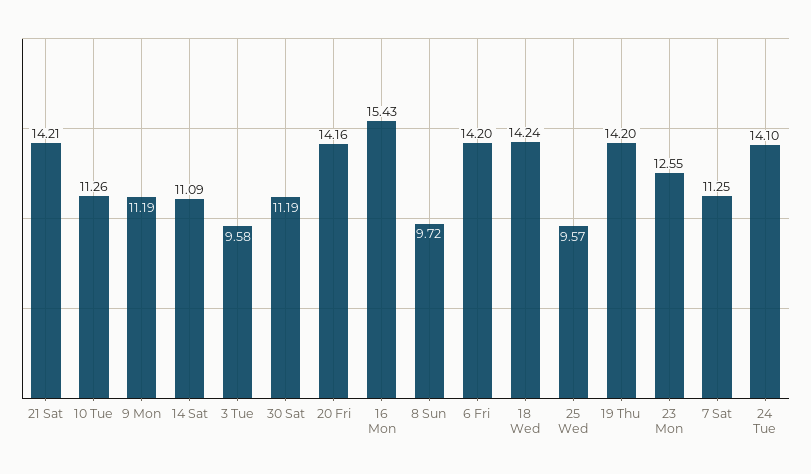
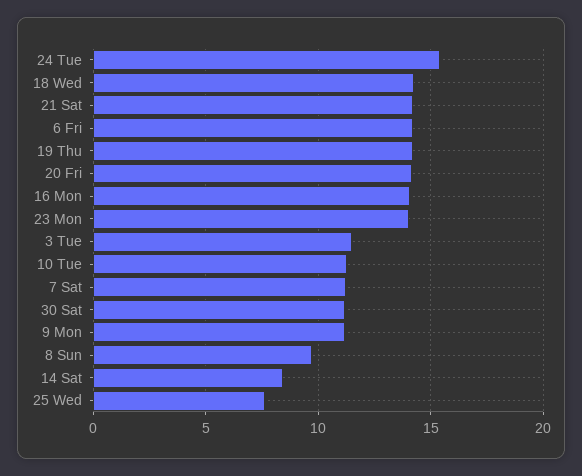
  {
    "21 Sat": 14.21,
    "10 Tue": 11.26,
    "9 Mon": 11.19,
-   "14 Sat": 11.09,
+   "14 Sat": 8.5,
-   "3 Tue": 9.58,
+   "3 Tue": 11.5,
    "30 Sat": 11.19,
    "20 Fri": 14.16,
-   "16 Mon": 15.43,
+   "16 Mon": 14,
    "8 Sun": 9.72,
    "6 Fri": 14.2,
    "18 Wed": 14.24,
-   "25 Wed": 9.57,
+   "25 Wed": 7.5,
    "19 Thu": 14.2,
-   "23 Mon": 12.55,
+   "23 Mon": 14,
    "7 Sat": 11.25,
-   "24 Tue": 14.1
+   "24 Tue": 15.5
  }

